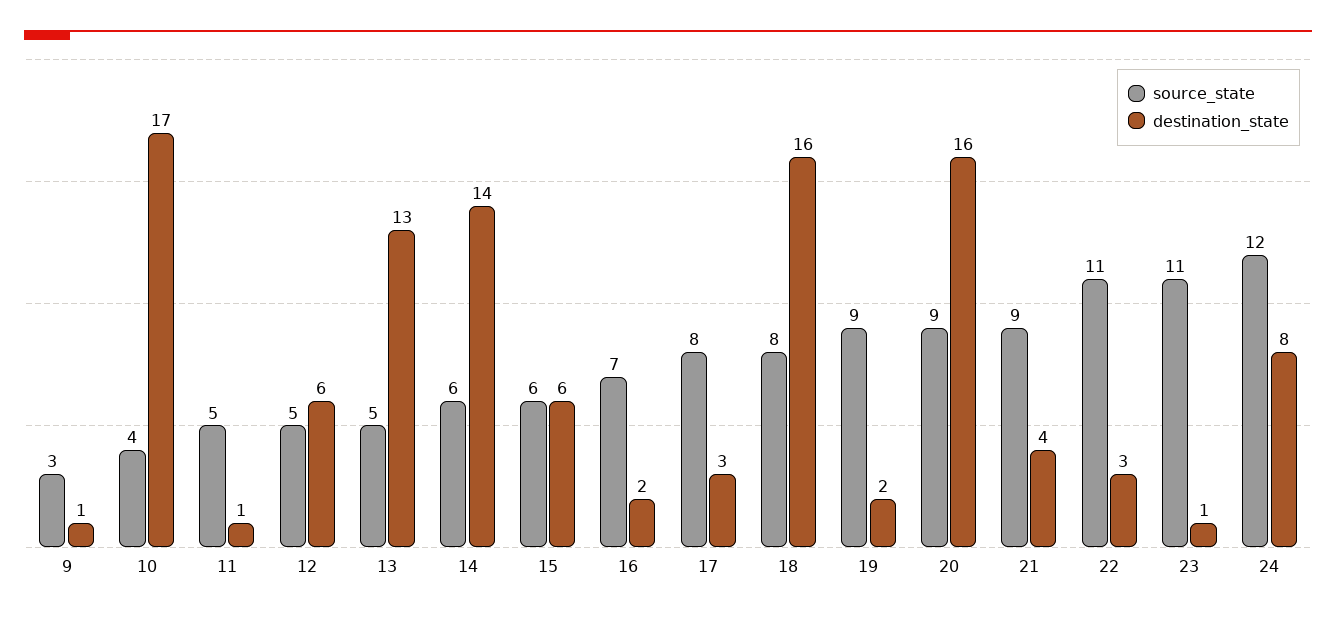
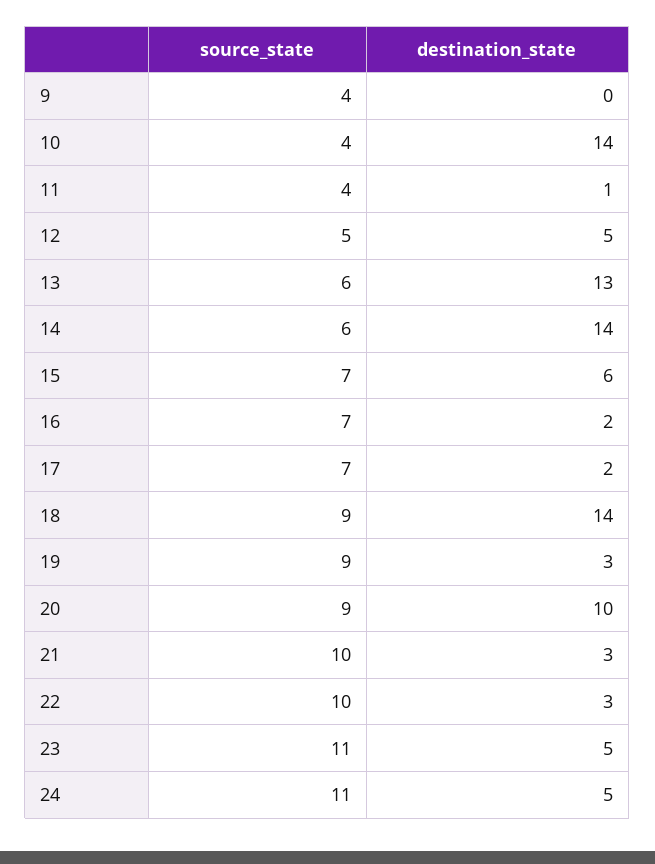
  {
    "source_state": {
-     "9": 3,
+     "9": 4,
      "10": 4,
-     "11": 5,
+     "11": 4,
      "12": 5,
-     "13": 5,
+     "13": 6,
      "14": 6,
-     "15": 6,
+     "15": 7,
      "16": 7,
-     "17": 8,
+     "17": 7,
-     "18": 8,
+     "18": 9,
      "19": 9,
      "20": 9,
-     "21": 9,
+     "21": 10,
-     "22": 11,
+     "22": 10,
      "23": 11,
-     "24": 12
+     "24": 11
    },
    "destination_state": {
-     "9": 1,
+     "9": 0,
-     "10": 17,
+     "10": 14,
      "11": 1,
-     "12": 6,
+     "12": 5,
      "13": 13,
      "14": 14,
      "15": 6,
      "16": 2,
-     "17": 3,
+     "17": 2,
-     "18": 16,
+     "18": 14,
-     "19": 2,
+     "19": 3,
-     "20": 16,
+     "20": 10,
-     "21": 4,
+     "21": 3,
      "22": 3,
-     "23": 1,
+     "23": 5,
-     "24": 8
+     "24": 5
    }
  }

